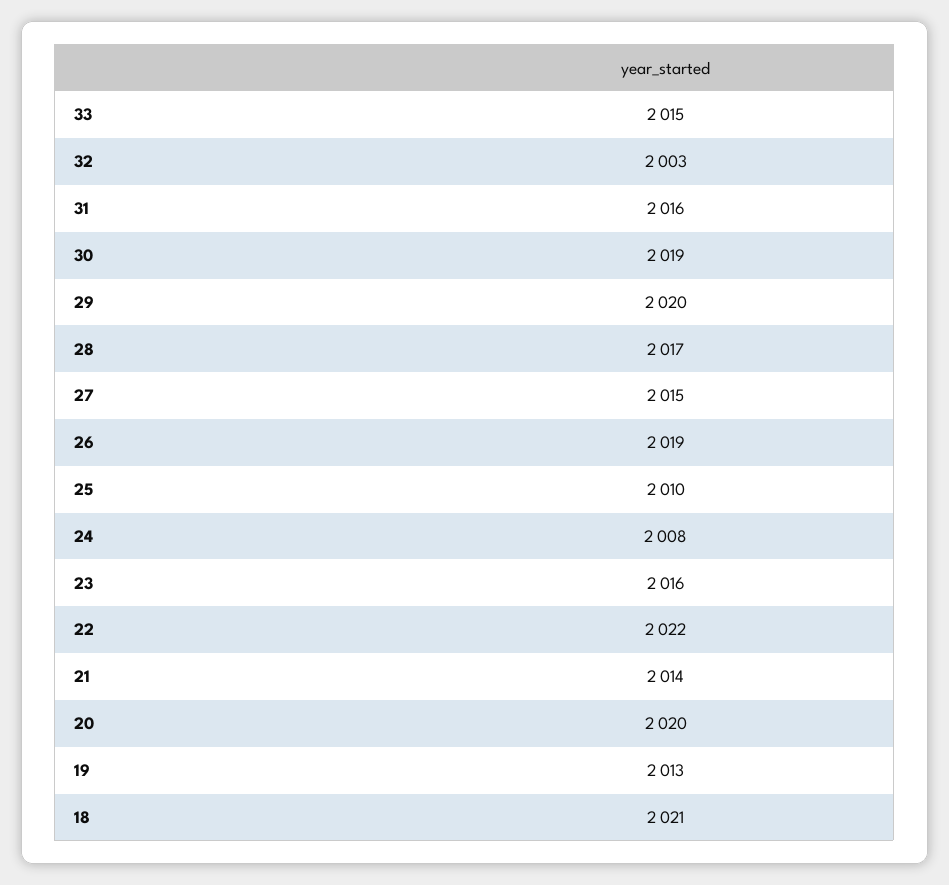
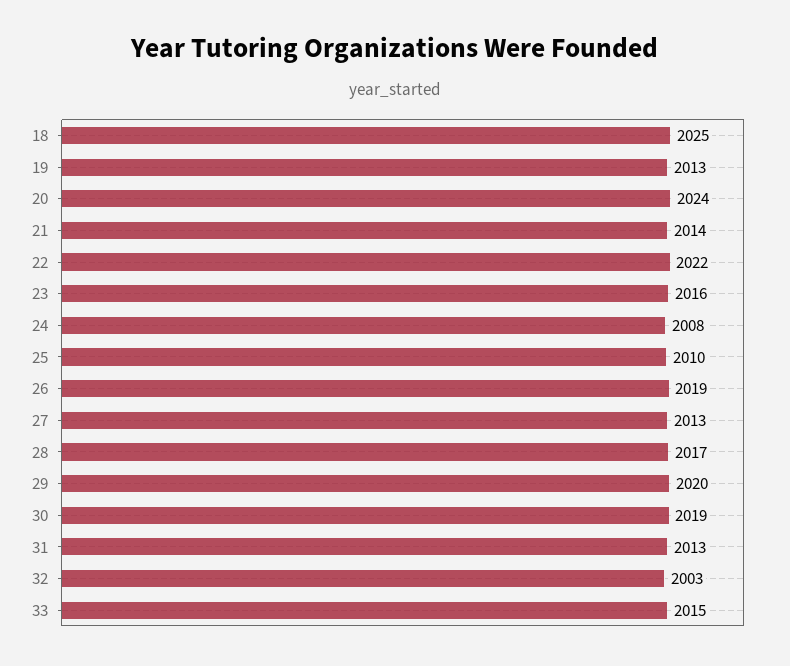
  {
    "33": 2015,
    "32": 2003,
-   "31": 2016,
+   "31": 2013,
    "30": 2019,
    "29": 2020,
    "28": 2017,
-   "27": 2015,
+   "27": 2013,
    "26": 2019,
    "25": 2010,
    "24": 2008,
    "23": 2016,
    "22": 2022,
    "21": 2014,
-   "20": 2020,
+   "20": 2024,
    "19": 2013,
-   "18": 2021
+   "18": 2025
  }

